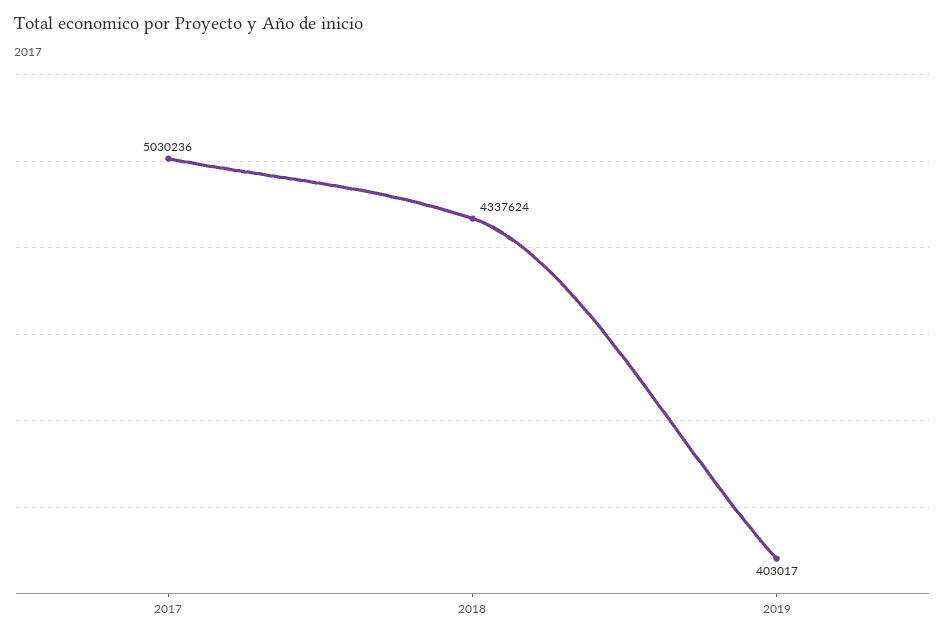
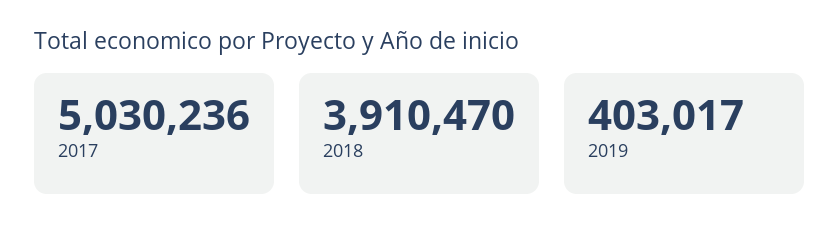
  {
    "2017": 5030236,
-   "2018": 4337624,
+   "2018": 3910470,
    "2019": 403017
  }

